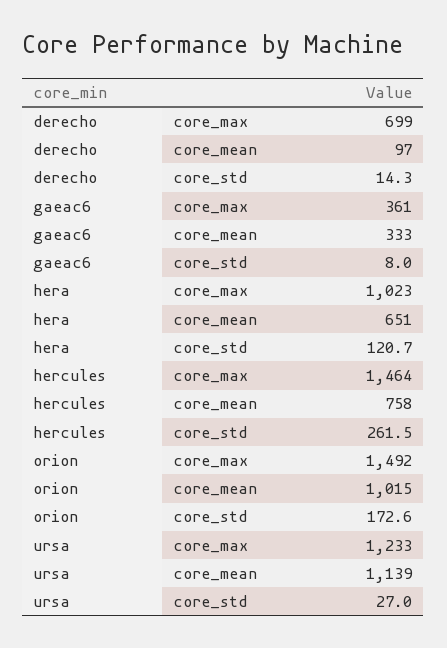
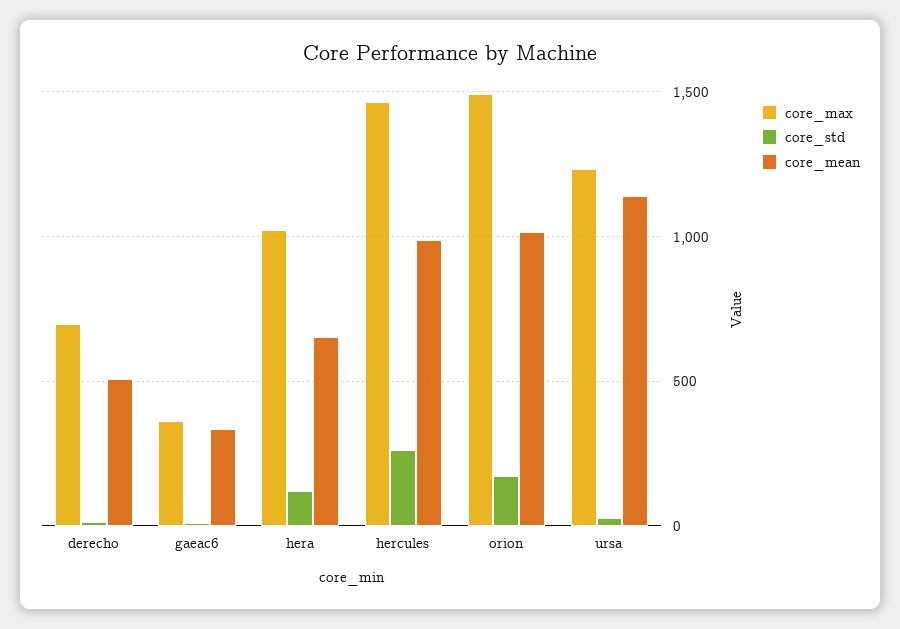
  {
    "core_max": {
      "derecho": 699,
      "gaeac6": 361,
      "hera": 1023,
      "hercules": 1464,
      "orion": 1492,
      "ursa": 1233
    },
    "core_mean": {
-     "derecho": 97,
+     "derecho": 500,
      "gaeac6": 333,
      "hera": 651,
-     "hercules": 758,
+     "hercules": 1000,
      "orion": 1015,
      "ursa": 1139
    },
    "core_std": {
      "derecho": 14.3,
      "gaeac6": 8,
      "hera": 120.7,
      "hercules": 261.5,
      "orion": 172.6,
      "ursa": 27
    }
  }

